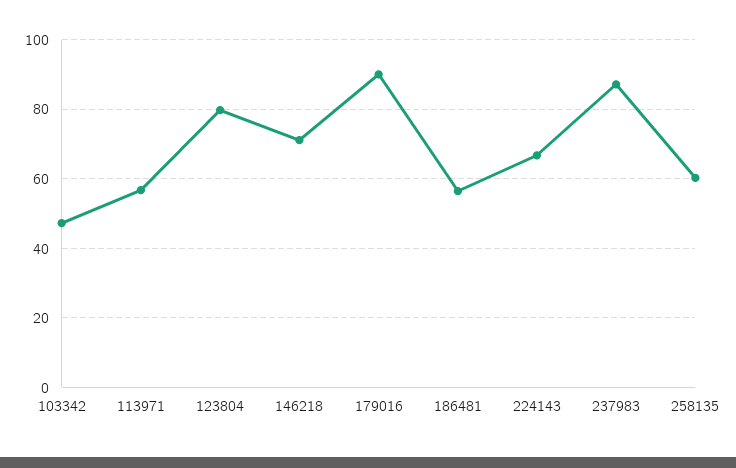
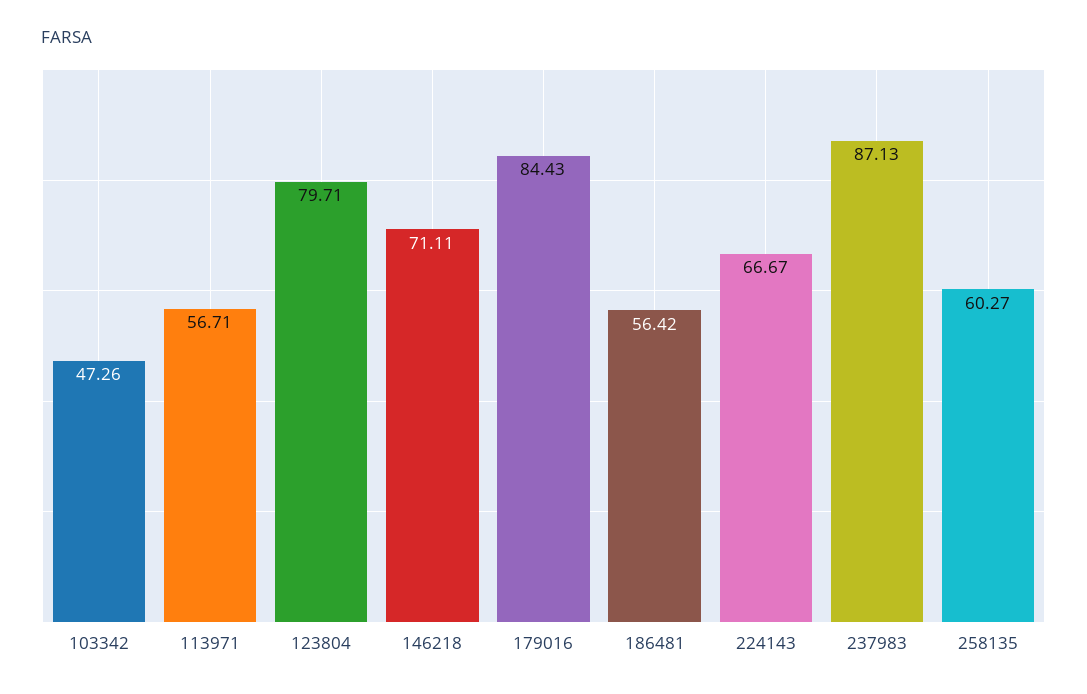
  {
    "103342": 47.26,
    "113971": 56.71,
    "123804": 79.71,
    "146218": 71.11,
-   "179016": 90,
+   "179016": 84.43,
    "186481": 56.42,
    "224143": 66.67,
    "237983": 87.13,
    "258135": 60.27
  }

